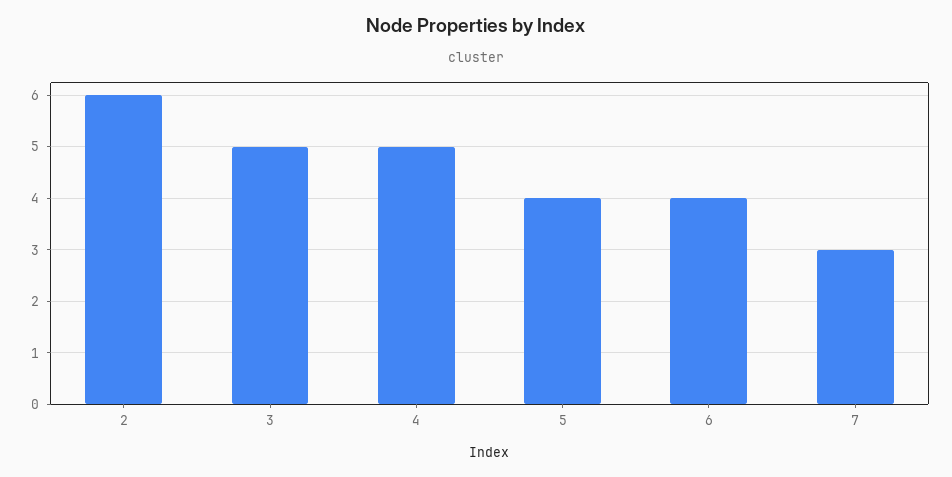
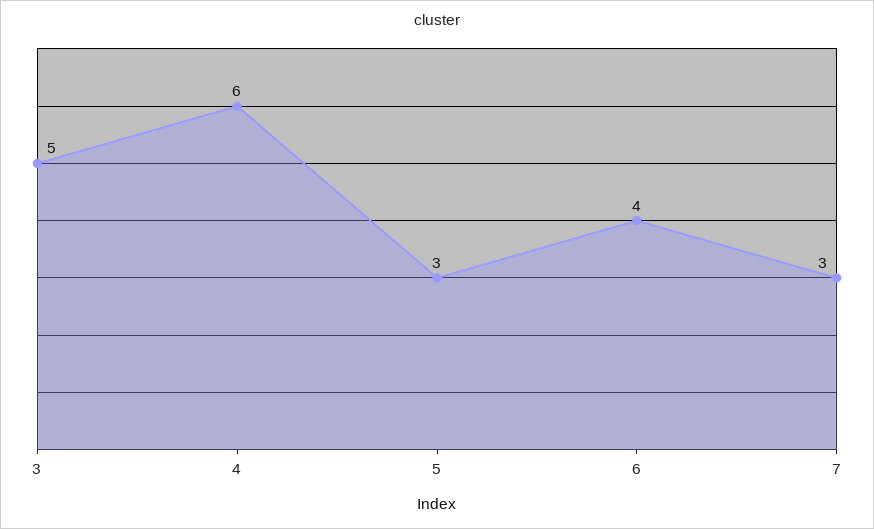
  {
-   "2": 6,
    "3": 5,
-   "4": 5,
+   "4": 6,
-   "5": 4,
+   "5": 3,
    "6": 4,
    "7": 3
  }

